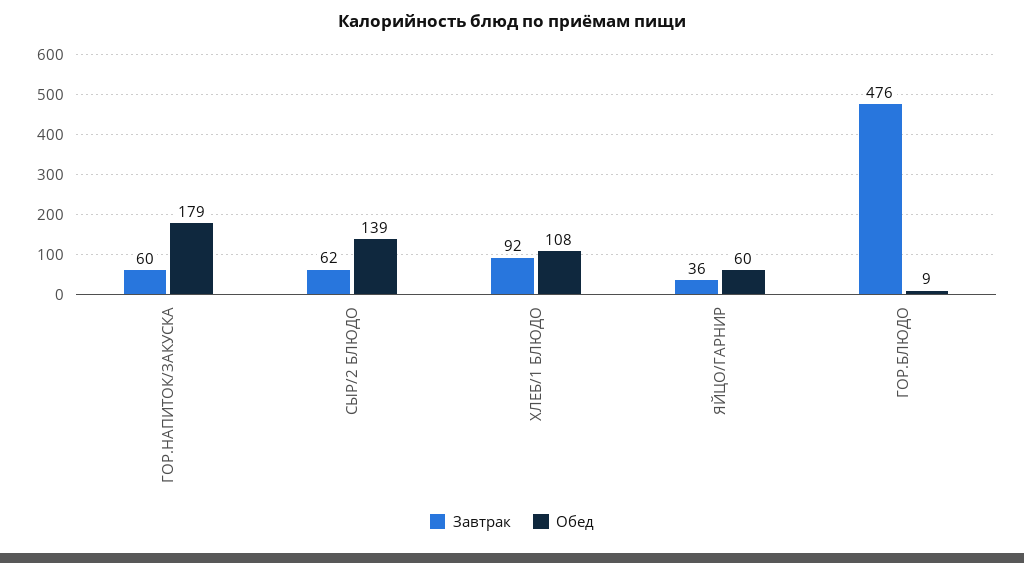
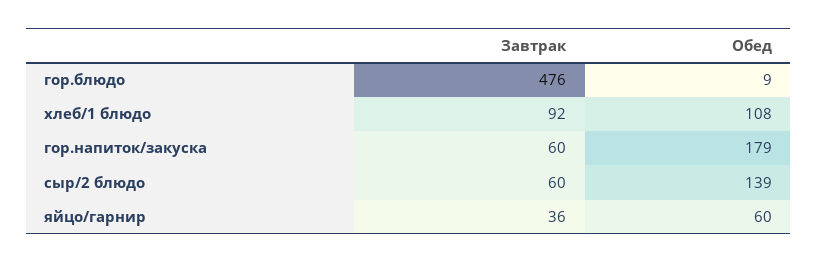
  {
    "Завтрак": {
      "ГОР.НАПИТОК/ЗАКУСКА": 60,
-     "СЫР/2 БЛЮДО": 62,
+     "СЫР/2 БЛЮДО": 60,
      "ХЛЕБ/1 БЛЮДО": 92,
      "ЯЙЦО/ГАРНИР": 36,
      "ГОР.БЛЮДО": 476
    },
    "Обед": {
      "ГОР.НАПИТОК/ЗАКУСКА": 179,
      "СЫР/2 БЛЮДО": 139,
      "ХЛЕБ/1 БЛЮДО": 108,
      "ЯЙЦО/ГАРНИР": 60,
      "ГОР.БЛЮДО": 9
    }
  }

